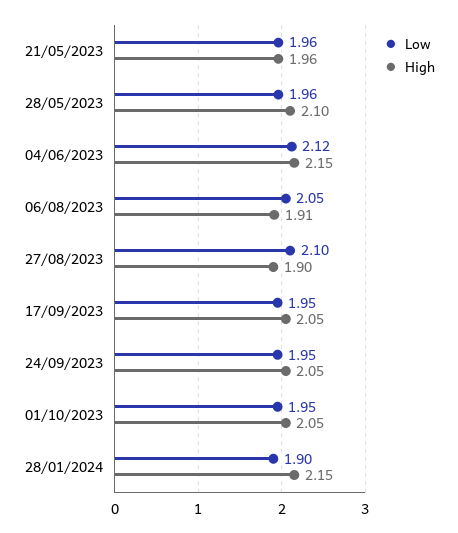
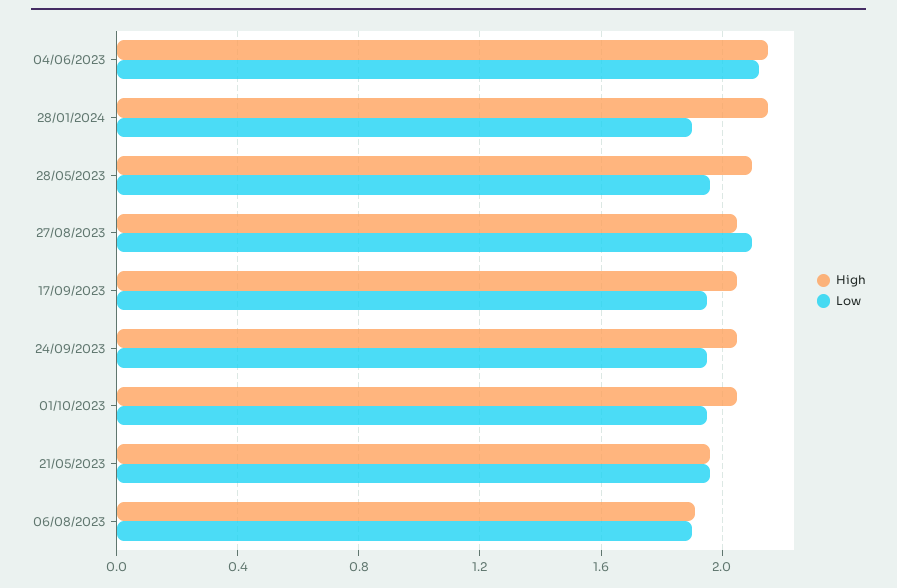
  {
    "Low": {
      "21/05/2023": 1.96,
      "28/05/2023": 1.96,
      "04/06/2023": 2.12,
-     "06/08/2023": 2.05,
+     "06/08/2023": 1.9,
      "27/08/2023": 2.1,
      "17/09/2023": 1.95,
      "24/09/2023": 1.95,
      "01/10/2023": 1.95,
      "28/01/2024": 1.9
    },
    "High": {
      "21/05/2023": 1.96,
      "28/05/2023": 2.1,
      "04/06/2023": 2.15,
      "06/08/2023": 1.91,
-     "27/08/2023": 1.9,
+     "27/08/2023": 2.05,
      "17/09/2023": 2.05,
      "24/09/2023": 2.05,
      "01/10/2023": 2.05,
      "28/01/2024": 2.15
    }
  }

